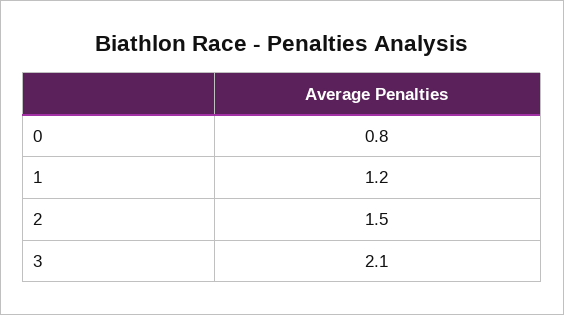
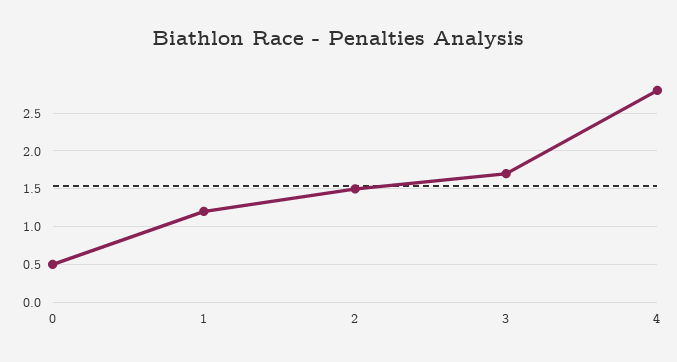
  {
-   "0": 0.8,
+   "0": 0.5,
    "1": 1.2,
    "2": 1.5,
-   "3": 2.1
+   "3": 1.7,
+   "4": 2.8
  }

